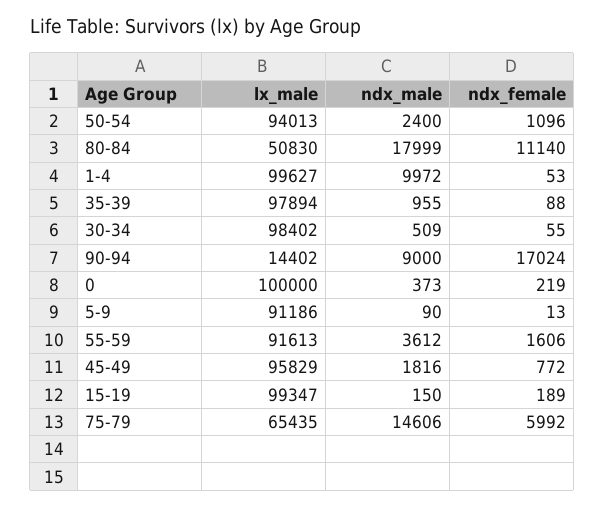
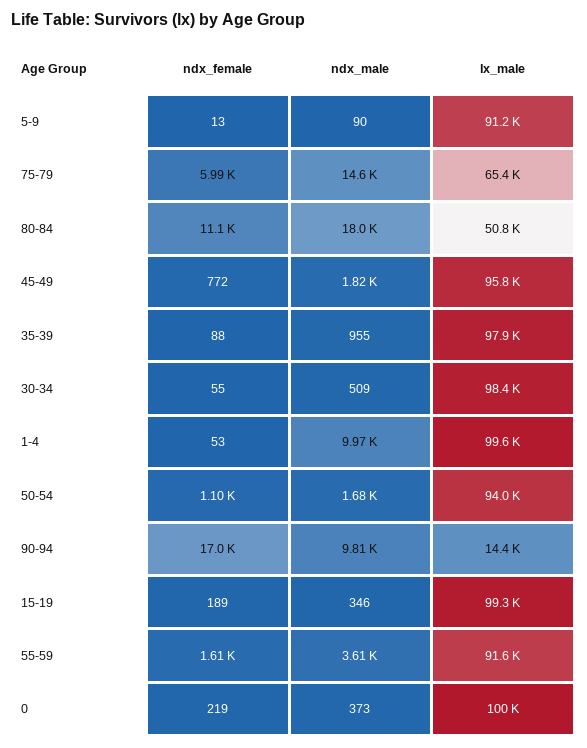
  {
    "lx_male": {
      "50-54": 94013,
      "80-84": 50830,
      "1-4": 99627,
      "35-39": 97894,
      "30-34": 98402,
      "90-94": 14402,
      "0": 100000,
      "5-9": 91186,
      "55-59": 91613,
      "45-49": 95829,
      "15-19": 99347,
      "75-79": 65435
    },
    "ndx_male": {
-     "50-54": 2400,
+     "50-54": 1680,
      "80-84": 17999,
      "1-4": 9972,
      "35-39": 955,
      "30-34": 509,
-     "90-94": 9000,
+     "90-94": 9810,
      "0": 373,
      "5-9": 90,
      "55-59": 3612,
      "45-49": 1816,
-     "15-19": 150,
+     "15-19": 346,
      "75-79": 14606
    },
    "ndx_female": {
      "50-54": 1096,
      "80-84": 11140,
      "1-4": 53,
      "35-39": 88,
      "30-34": 55,
      "90-94": 17024,
      "0": 219,
      "5-9": 13,
      "55-59": 1606,
      "45-49": 772,
      "15-19": 189,
      "75-79": 5992
    }
  }

